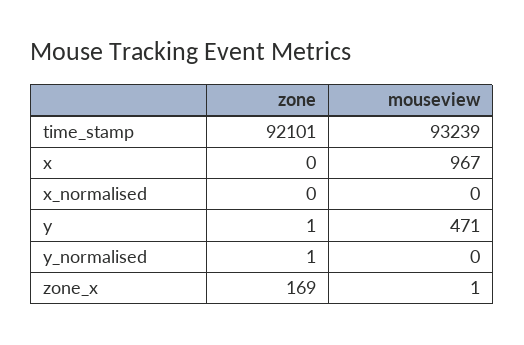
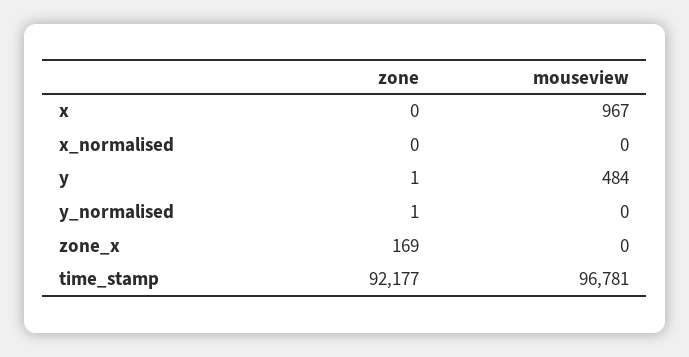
  {
    "zone": {
-     "time_stamp": 92101,
+     "time_stamp": 92177,
      "x": 0,
      "x_normalised": 0,
      "y": 1,
      "y_normalised": 1,
      "zone_x": 169
    },
    "mouseview": {
-     "time_stamp": 93239,
+     "time_stamp": 96781,
      "x": 967,
      "x_normalised": 0,
-     "y": 471,
+     "y": 484,
      "y_normalised": 0,
-     "zone_x": 1
+     "zone_x": 0
    }
  }

